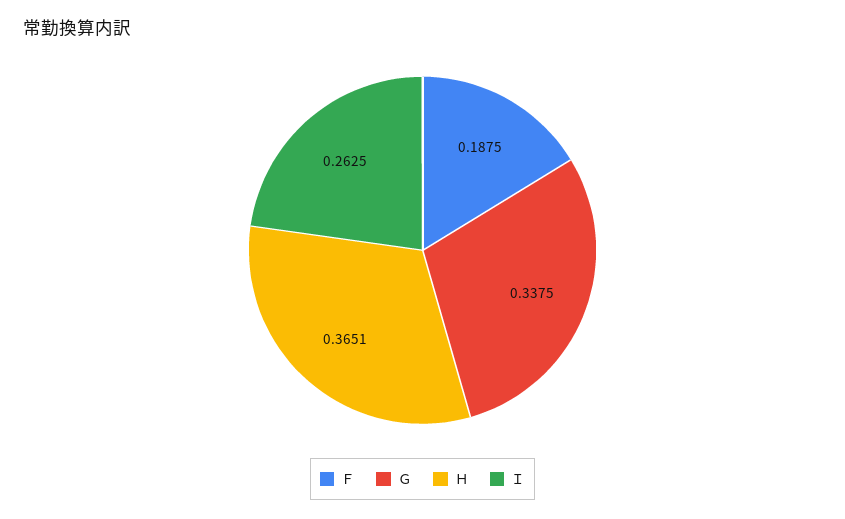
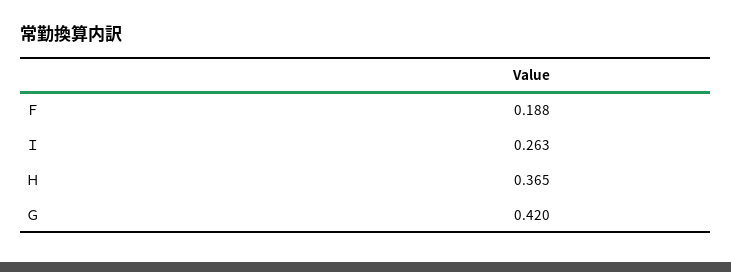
  {
    "Ｆ": 0.1875,
-   "Ｇ": 0.3375,
+   "Ｇ": 0.42,
    "Ｈ": 0.3651,
    "Ｉ": 0.2625
  }

